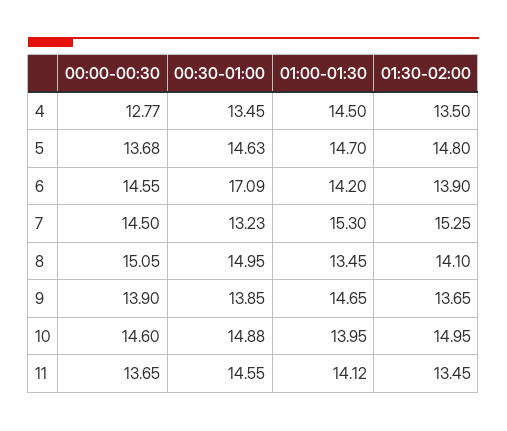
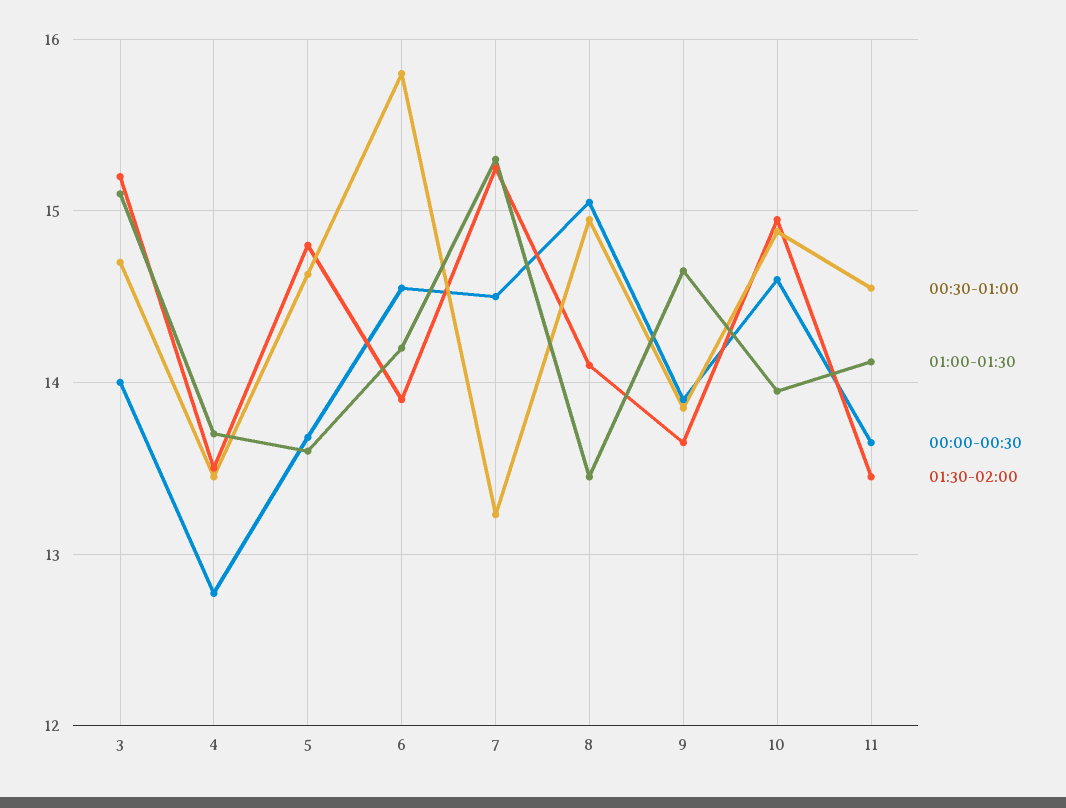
  {
    "00:00-00:30": {
      "4": 12.77,
      "5": 13.68,
      "6": 14.55,
      "7": 14.5,
      "8": 15.05,
      "9": 13.9,
      "10": 14.6,
-     "11": 13.65
+     "11": 13.65,
+     "3": 14
    },
    "00:30-01:00": {
      "4": 13.45,
      "5": 14.63,
-     "6": 17.09,
+     "6": 15.8,
      "7": 13.23,
      "8": 14.95,
      "9": 13.85,
      "10": 14.88,
-     "11": 14.55
+     "11": 14.55,
+     "3": 14.7
    },
    "01:00-01:30": {
-     "4": 14.5,
+     "4": 13.7,
-     "5": 14.7,
+     "5": 13.6,
      "6": 14.2,
      "7": 15.3,
      "8": 13.45,
      "9": 14.65,
      "10": 13.95,
-     "11": 14.12
+     "11": 14.12,
+     "3": 15.1
    },
    "01:30-02:00": {
      "4": 13.5,
      "5": 14.8,
      "6": 13.9,
      "7": 15.25,
      "8": 14.1,
      "9": 13.65,
      "10": 14.95,
-     "11": 13.45
+     "11": 13.45,
+     "3": 15.2
    }
  }

